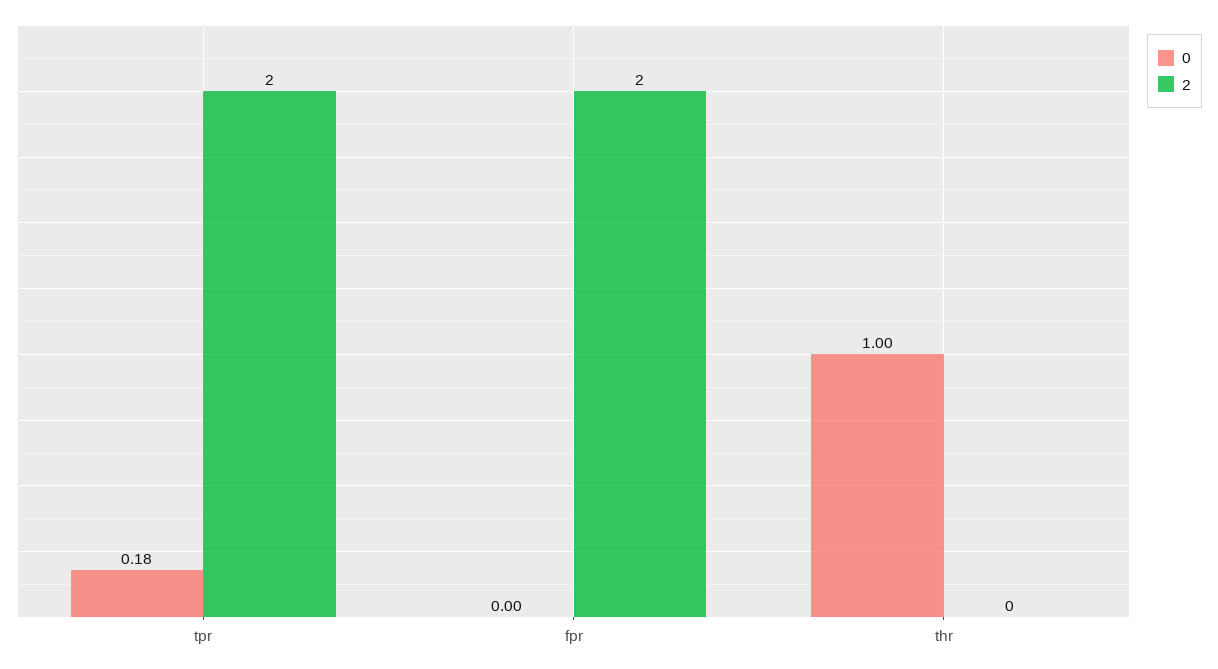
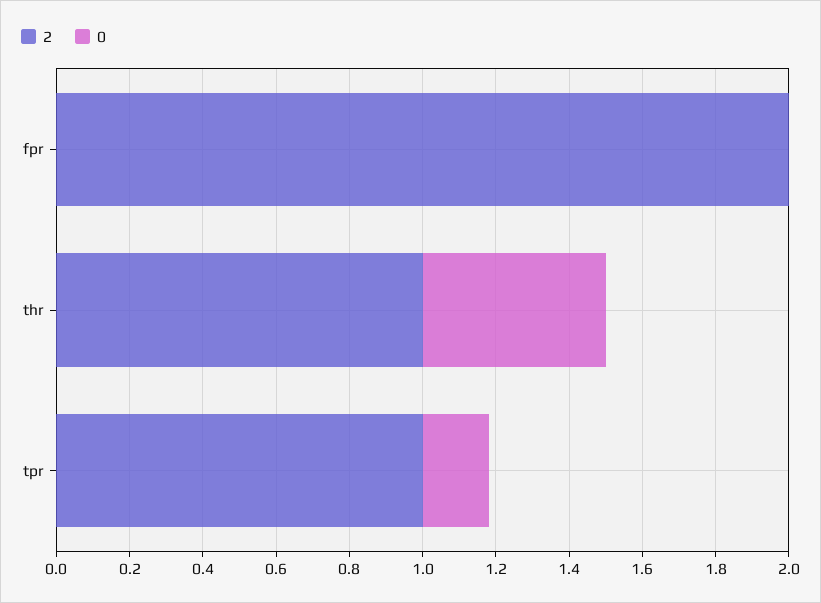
  {
    "0": {
      "tpr": 0.18,
      "fpr": 0,
-     "thr": 1
+     "thr": 0.5
    },
    "2": {
-     "tpr": 2,
+     "tpr": 1,
      "fpr": 2,
-     "thr": 0
+     "thr": 1
    }
  }

